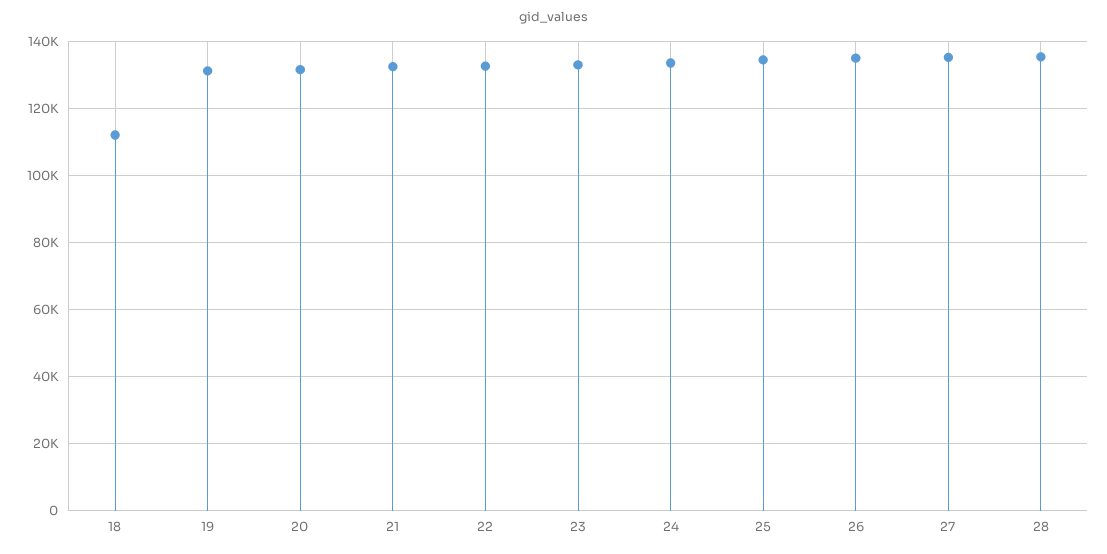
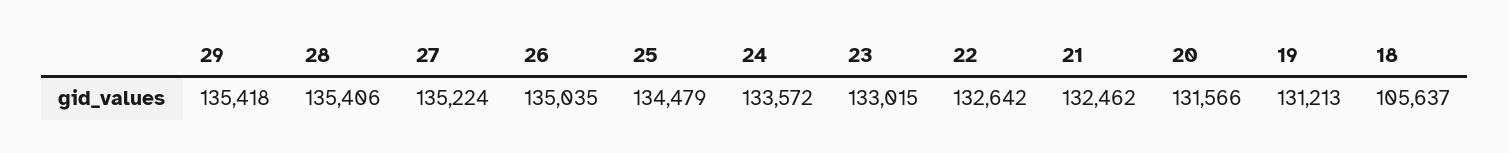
  {
-   "18": 112000,
+   "18": 105637,
    "19": 131213,
    "20": 131566,
    "21": 132462,
    "22": 132642,
    "23": 133015,
    "24": 133572,
    "25": 134479,
    "26": 135035,
    "27": 135224,
-   "28": 135406
+   "28": 135406,
+   "29": 135418
  }

